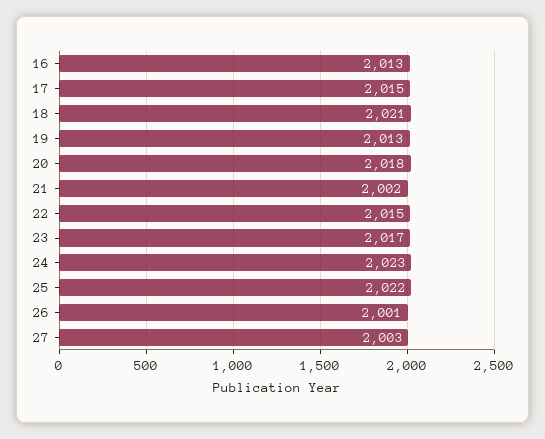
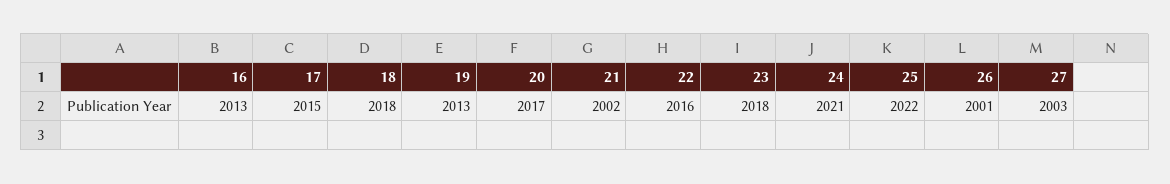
  {
    "16": 2013,
    "17": 2015,
-   "18": 2021,
+   "18": 2018,
    "19": 2013,
-   "20": 2018,
+   "20": 2017,
    "21": 2002,
-   "22": 2015,
+   "22": 2016,
-   "23": 2017,
+   "23": 2018,
-   "24": 2023,
+   "24": 2021,
    "25": 2022,
    "26": 2001,
    "27": 2003
  }

